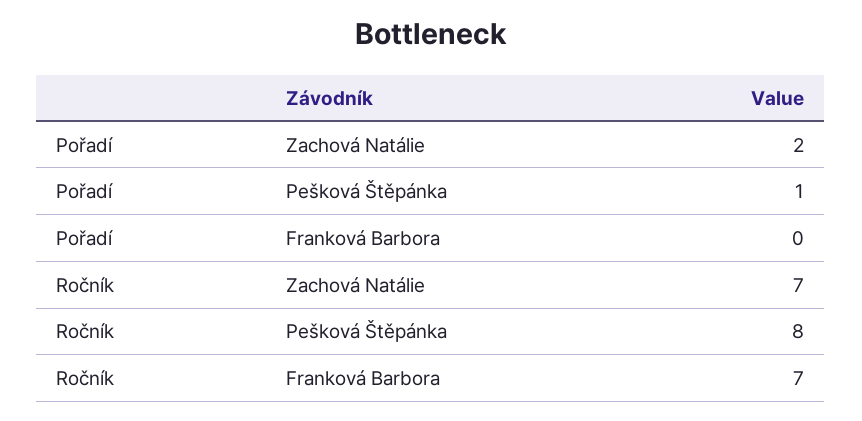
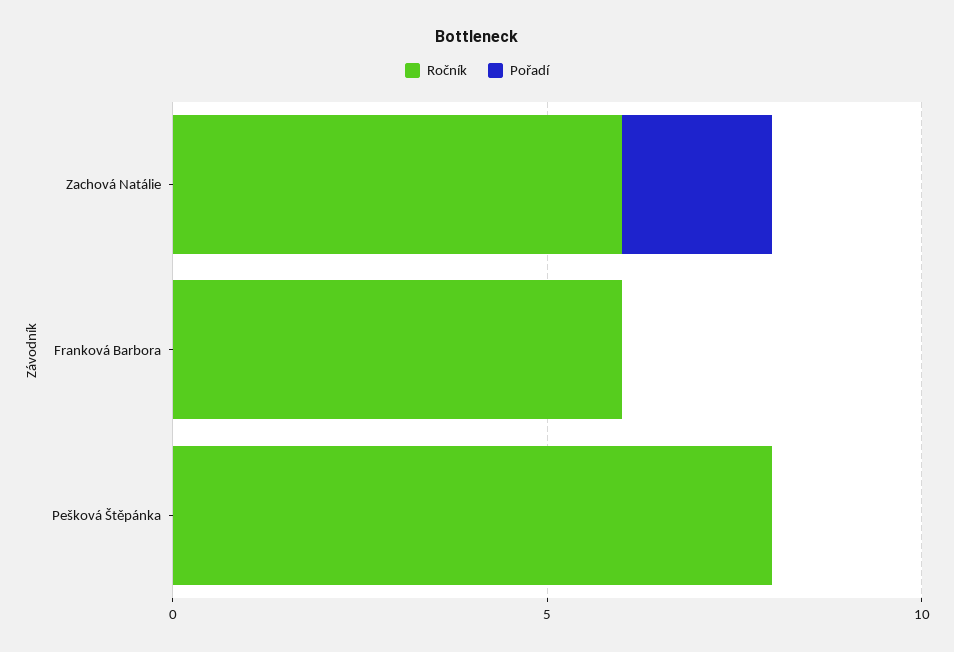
  {
    "Pořadí": {
      "Zachová Natálie": 2,
-     "Pešková Štěpánka": 1,
+     "Pešková Štěpánka": 0,
      "Franková Barbora": 0
    },
    "Ročník": {
-     "Zachová Natálie": 7,
+     "Zachová Natálie": 6,
      "Pešková Štěpánka": 8,
-     "Franková Barbora": 7
+     "Franková Barbora": 6
    }
  }

